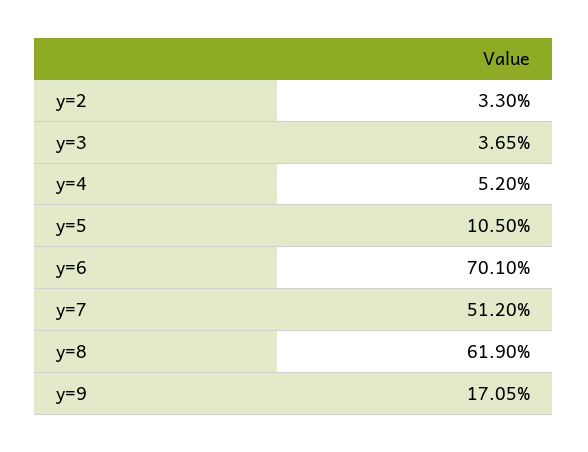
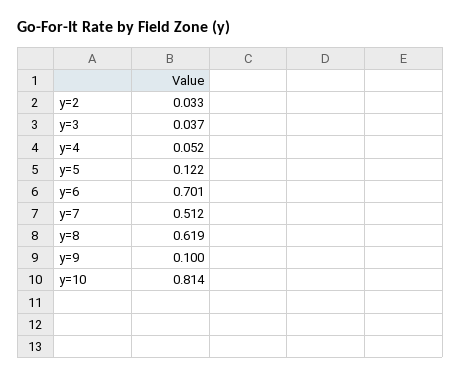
  {
    "y=2": 0.033,
    "y=3": 0.0365,
    "y=4": 0.052,
-   "y=5": 0.105,
+   "y=5": 0.122,
    "y=6": 0.701,
    "y=7": 0.512,
    "y=8": 0.619,
-   "y=9": 0.1705
+   "y=9": 0.1,
+   "y=10": 0.814
  }

